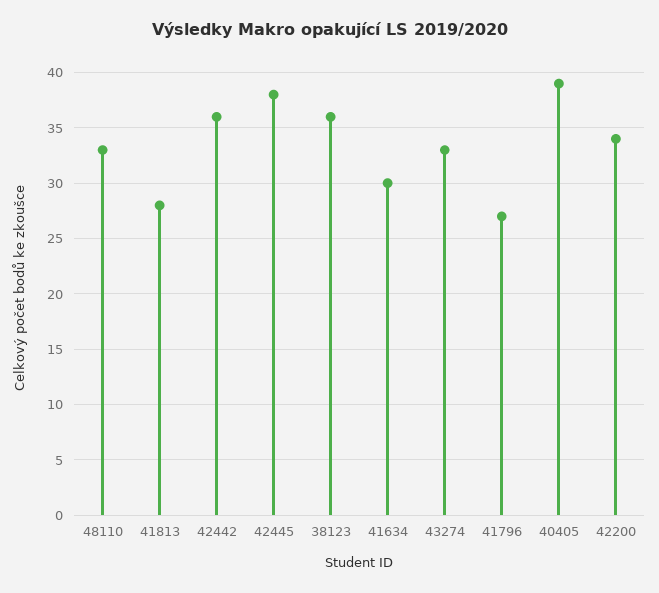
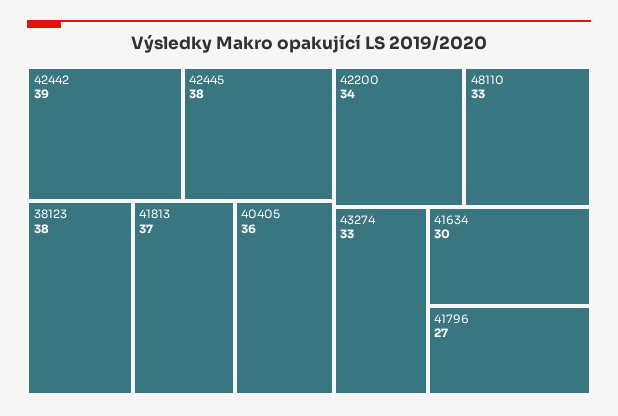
  {
    "48110": 33,
-   "41813": 28,
+   "41813": 37,
-   "42442": 36,
+   "42442": 39,
    "42445": 38,
-   "38123": 36,
+   "38123": 38,
    "41634": 30,
    "43274": 33,
    "41796": 27,
-   "40405": 39,
+   "40405": 36,
    "42200": 34
  }

